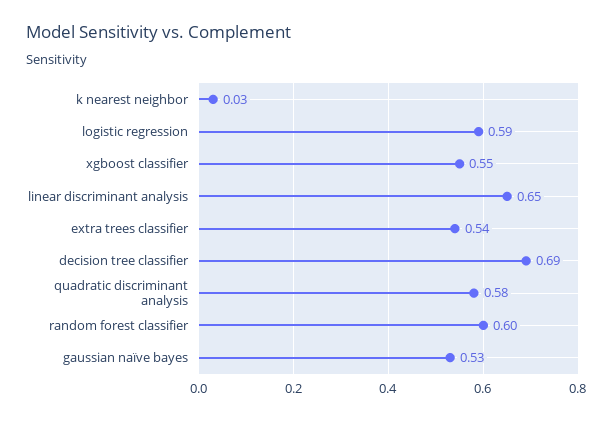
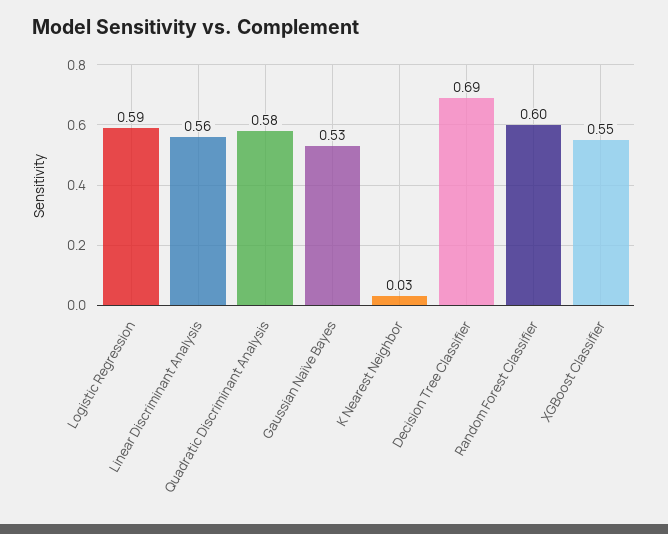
  {
    "k nearest neighbor": 0.03,
    "logistic regression": 0.59,
    "xgboost classifier": 0.55,
-   "linear discriminant analysis": 0.65,
+   "linear discriminant analysis": 0.56,
-   "extra trees classifier": 0.54,
    "decision tree classifier": 0.69,
    "quadratic discriminant analysis": 0.58,
    "random forest classifier": 0.6,
    "gaussian naïve bayes": 0.53
  }

